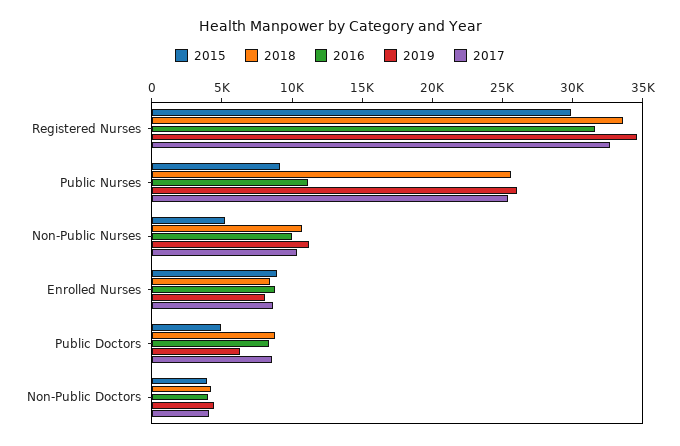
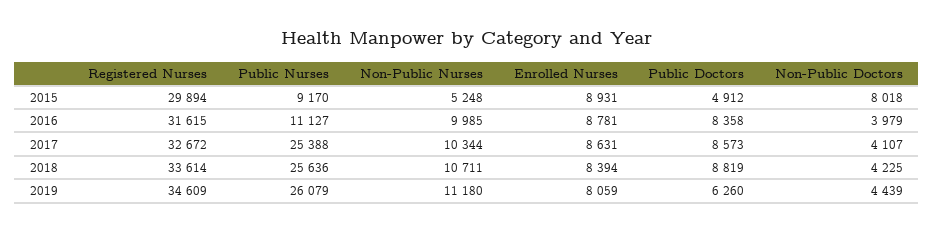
  {
    "2015": {
      "Registered Nurses": 29894,
      "Public Nurses": 9170,
      "Non-Public Nurses": 5248,
      "Enrolled Nurses": 8931,
      "Public Doctors": 4912,
-     "Non-Public Doctors": 4000
+     "Non-Public Doctors": 8018
    },
    "2018": {
      "Registered Nurses": 33614,
      "Public Nurses": 25636,
      "Non-Public Nurses": 10711,
      "Enrolled Nurses": 8394,
      "Public Doctors": 8819,
      "Non-Public Doctors": 4225
    },
    "2016": {
      "Registered Nurses": 31615,
      "Public Nurses": 11127,
      "Non-Public Nurses": 9985,
      "Enrolled Nurses": 8781,
      "Public Doctors": 8358,
      "Non-Public Doctors": 3979
    },
    "2019": {
      "Registered Nurses": 34609,
      "Public Nurses": 26079,
      "Non-Public Nurses": 11180,
      "Enrolled Nurses": 8059,
      "Public Doctors": 6260,
      "Non-Public Doctors": 4439
    },
    "2017": {
      "Registered Nurses": 32672,
      "Public Nurses": 25388,
      "Non-Public Nurses": 10344,
      "Enrolled Nurses": 8631,
      "Public Doctors": 8573,
      "Non-Public Doctors": 4107
    }
  }

